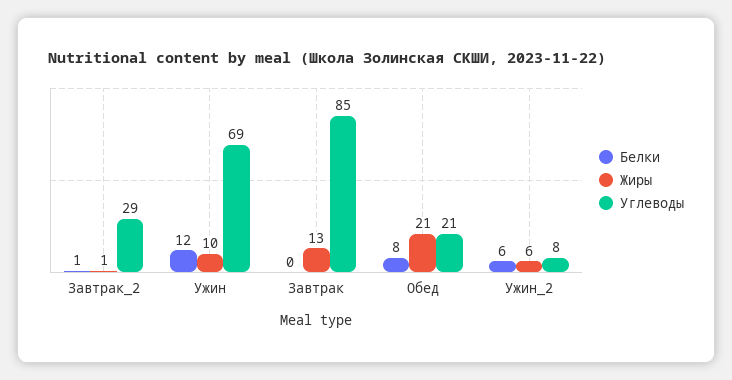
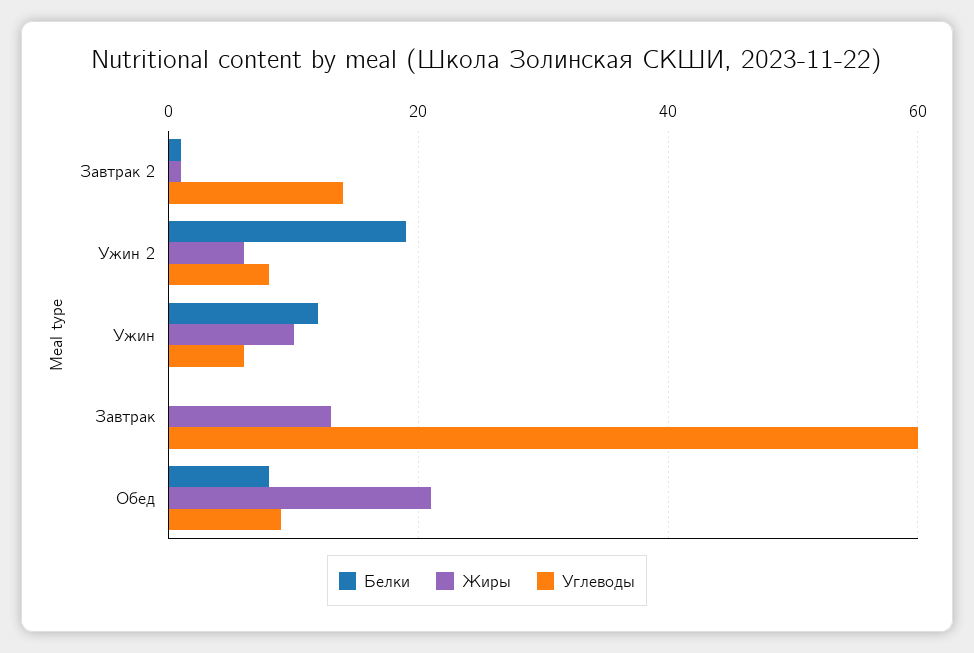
  {
    "Белки": {
      "Завтрак_2": 1,
      "Ужин": 12,
      "Завтрак": 0,
      "Обед": 8,
-     "Ужин_2": 6
+     "Ужин_2": 20
    },
    "Жиры": {
      "Завтрак_2": 1,
      "Ужин": 10,
      "Завтрак": 13,
      "Обед": 21,
      "Ужин_2": 6
    },
    "Углеводы": {
-     "Завтрак_2": 29,
+     "Завтрак_2": 15,
-     "Ужин": 69,
+     "Ужин": 5,
-     "Завтрак": 85,
+     "Завтрак": 60,
-     "Обед": 21,
+     "Обед": 10,
      "Ужин_2": 8
    }
  }

